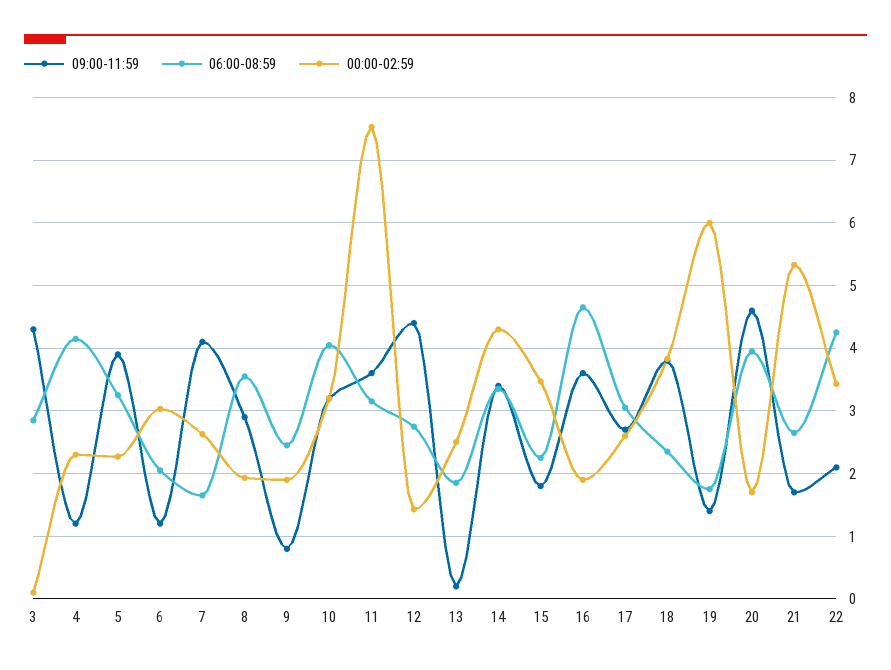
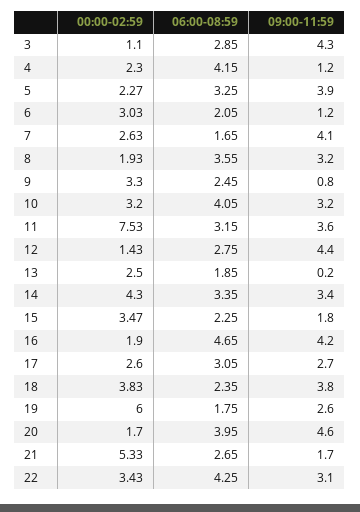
  {
    "09:00-11:59": {
      "3": 4.3,
      "4": 1.2,
      "5": 3.9,
      "6": 1.2,
      "7": 4.1,
-     "8": 2.9,
+     "8": 3.2,
      "9": 0.8,
      "10": 3.2,
      "11": 3.6,
      "12": 4.4,
      "13": 0.2,
      "14": 3.4,
      "15": 1.8,
-     "16": 3.6,
+     "16": 4.2,
      "17": 2.7,
      "18": 3.8,
-     "19": 1.4,
+     "19": 2.6,
      "20": 4.6,
      "21": 1.7,
-     "22": 2.1
+     "22": 3.1
    },
    "06:00-08:59": {
      "3": 2.85,
      "4": 4.15,
      "5": 3.25,
      "6": 2.05,
      "7": 1.65,
      "8": 3.55,
      "9": 2.45,
      "10": 4.05,
      "11": 3.15,
      "12": 2.75,
      "13": 1.85,
      "14": 3.35,
      "15": 2.25,
      "16": 4.65,
      "17": 3.05,
      "18": 2.35,
      "19": 1.75,
      "20": 3.95,
      "21": 2.65,
      "22": 4.25
    },
    "00:00-02:59": {
-     "3": 0.1,
+     "3": 1.1,
      "4": 2.3,
      "5": 2.27,
      "6": 3.03,
      "7": 2.63,
      "8": 1.93,
-     "9": 1.9,
+     "9": 3.3,
      "10": 3.2,
      "11": 7.53,
      "12": 1.43,
      "13": 2.5,
      "14": 4.3,
      "15": 3.47,
      "16": 1.9,
      "17": 2.6,
      "18": 3.83,
      "19": 6,
      "20": 1.7,
      "21": 5.33,
      "22": 3.43
    }
  }

